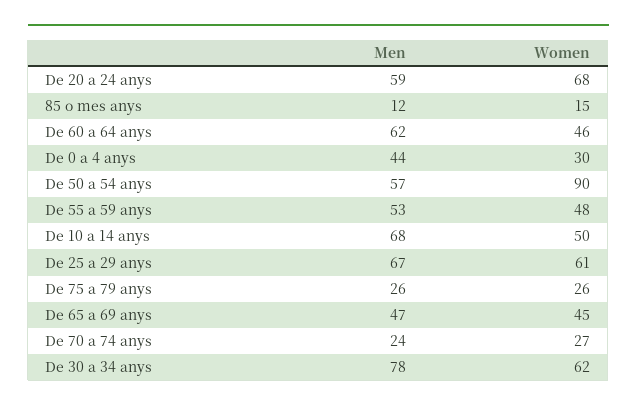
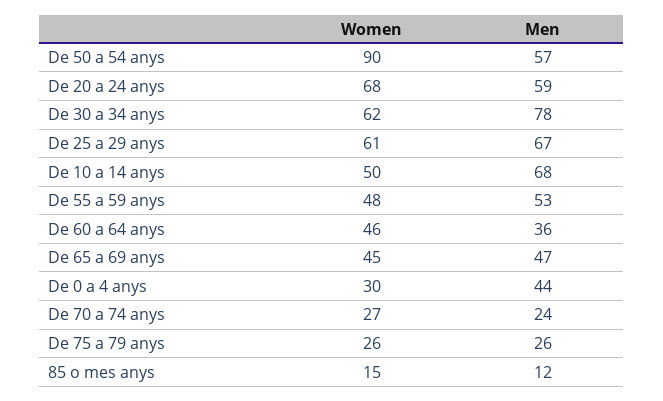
  {
    "Men": {
      "De 20 a 24 anys": 59,
      "85 o mes anys": 12,
-     "De 60 a 64 anys": 62,
+     "De 60 a 64 anys": 36,
      "De 0 a 4 anys": 44,
      "De 50 a 54 anys": 57,
      "De 55 a 59 anys": 53,
      "De 10 a 14 anys": 68,
      "De 25 a 29 anys": 67,
      "De 75 a 79 anys": 26,
      "De 65 a 69 anys": 47,
      "De 70 a 74 anys": 24,
      "De 30 a 34 anys": 78
    },
    "Women": {
      "De 20 a 24 anys": 68,
      "85 o mes anys": 15,
      "De 60 a 64 anys": 46,
      "De 0 a 4 anys": 30,
      "De 50 a 54 anys": 90,
      "De 55 a 59 anys": 48,
      "De 10 a 14 anys": 50,
      "De 25 a 29 anys": 61,
      "De 75 a 79 anys": 26,
      "De 65 a 69 anys": 45,
      "De 70 a 74 anys": 27,
      "De 30 a 34 anys": 62
    }
  }

